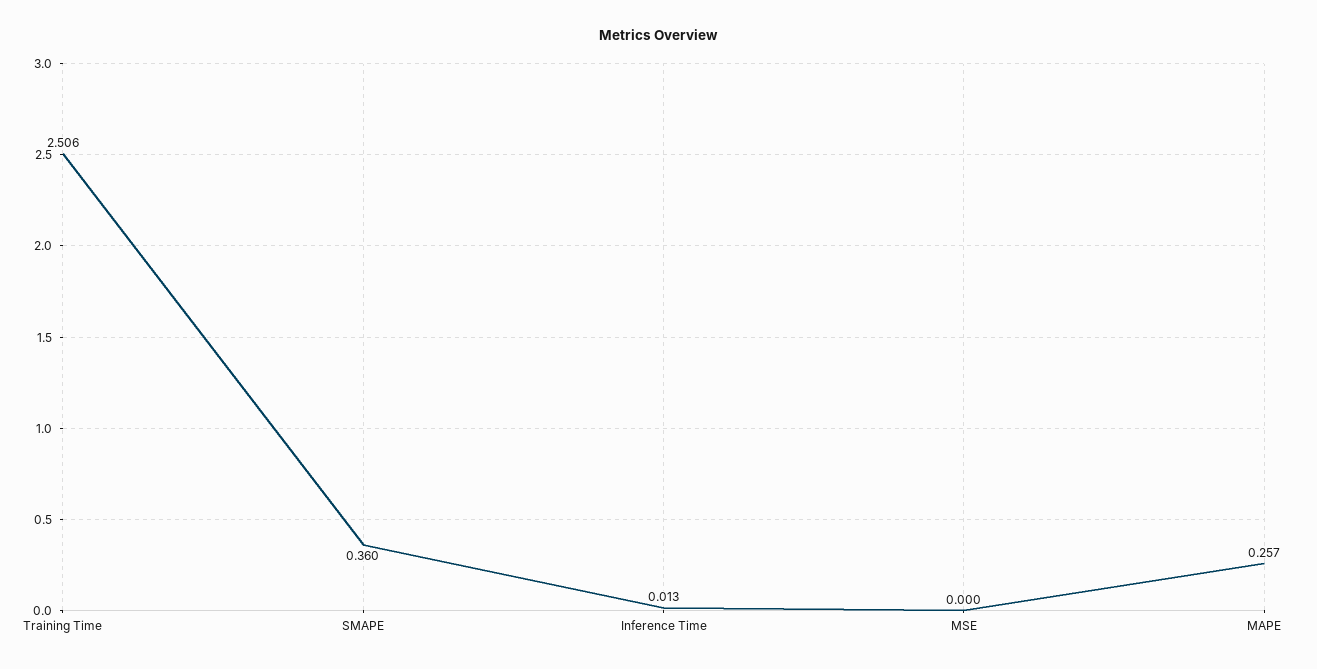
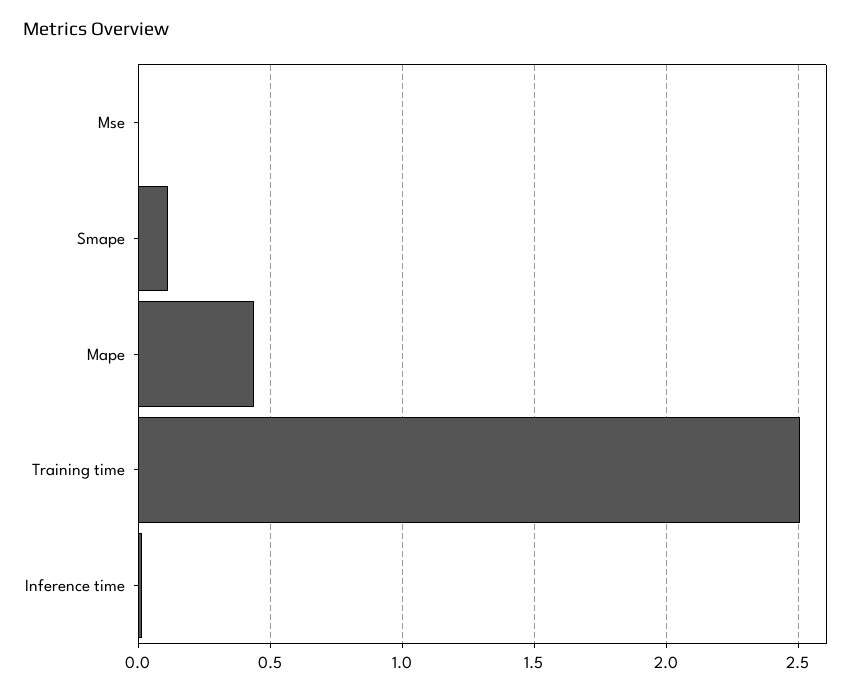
  {
    "Training Time": 2.506,
-   "SMAPE": 0.36,
+   "SMAPE": 0.1,
    "Inference Time": 0.013,
    "MSE": 0,
-   "MAPE": 0.257
+   "MAPE": 0.45
  }

